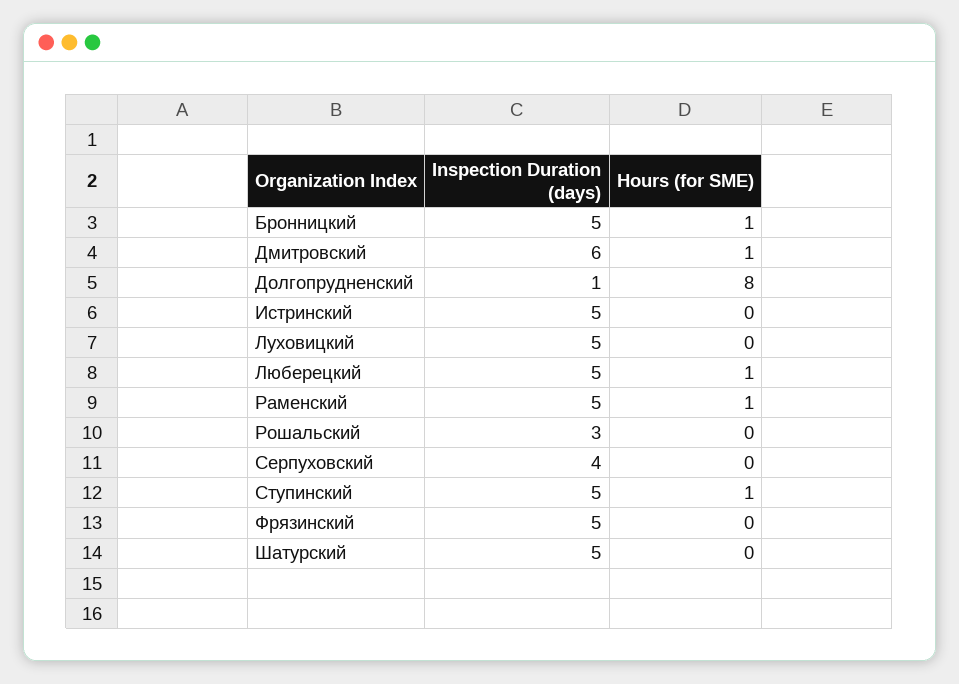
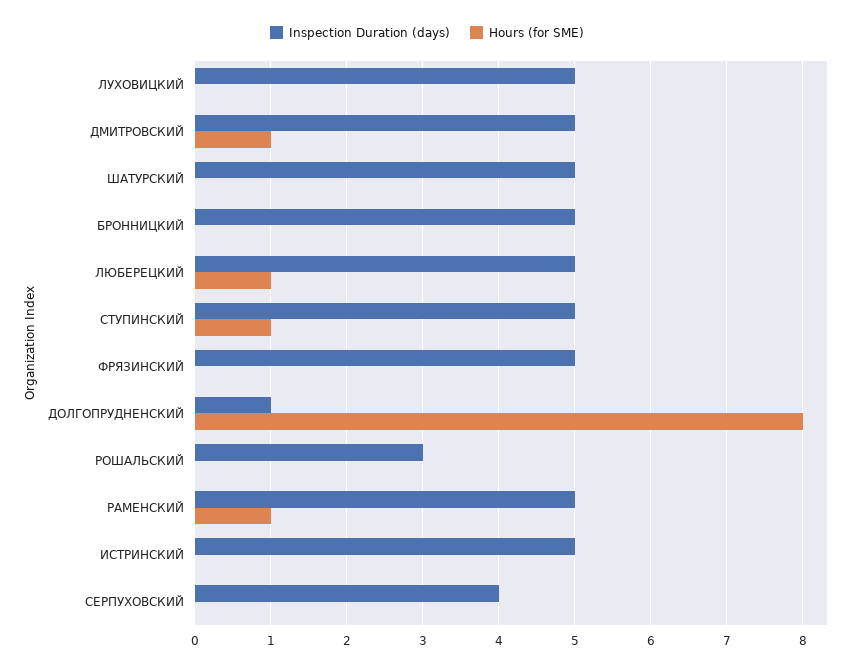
  {
    "Inspection Duration (days)": {
      "Бронницкий": 5,
-     "Дмитровский": 6,
+     "Дмитровский": 5,
      "Долгопрудненский": 1,
      "Истринский": 5,
      "Луховицкий": 5,
      "Люберецкий": 5,
      "Раменский": 5,
      "Рошальский": 3,
      "Серпуховский": 4,
      "Ступинский": 5,
      "Фрязинский": 5,
      "Шатурский": 5
    },
    "Hours (for SME)": {
-     "Бронницкий": 1,
+     "Бронницкий": 0,
      "Дмитровский": 1,
      "Долгопрудненский": 8,
      "Истринский": 0,
      "Луховицкий": 0,
      "Люберецкий": 1,
      "Раменский": 1,
      "Рошальский": 0,
      "Серпуховский": 0,
      "Ступинский": 1,
      "Фрязинский": 0,
      "Шатурский": 0
    }
  }

